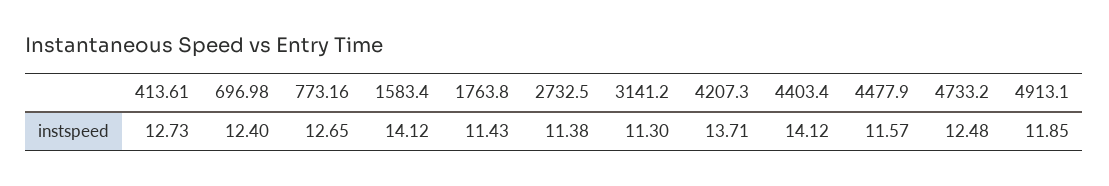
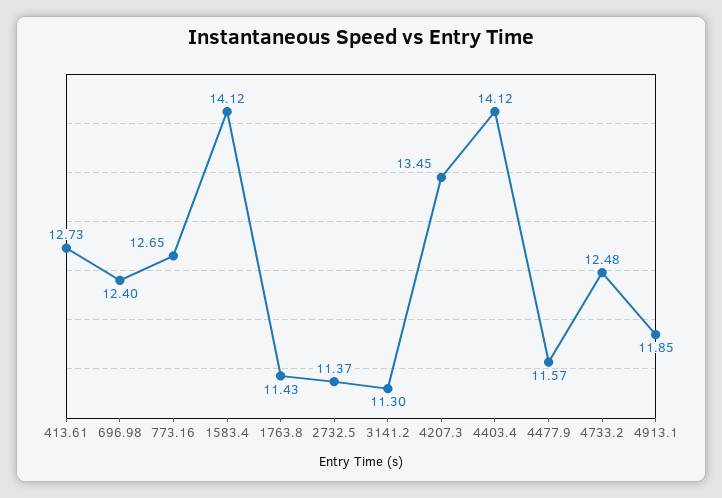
  {
    "413.61": 12.73,
    "696.98": 12.4,
    "773.16": 12.65,
    "1583.4": 14.12,
    "1763.8": 11.43,
-   "2732.5": 11.38,
+   "2732.5": 11.37,
    "3141.2": 11.3,
-   "4207.3": 13.71,
+   "4207.3": 13.45,
    "4403.4": 14.12,
    "4477.9": 11.57,
    "4733.2": 12.48,
    "4913.1": 11.85
  }

